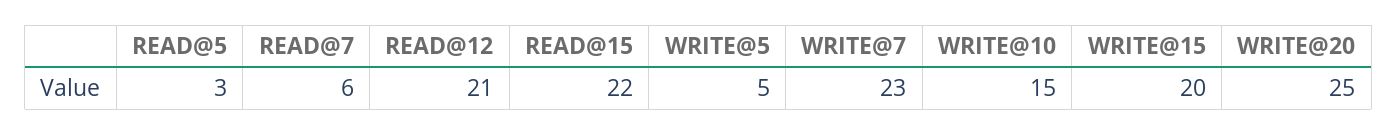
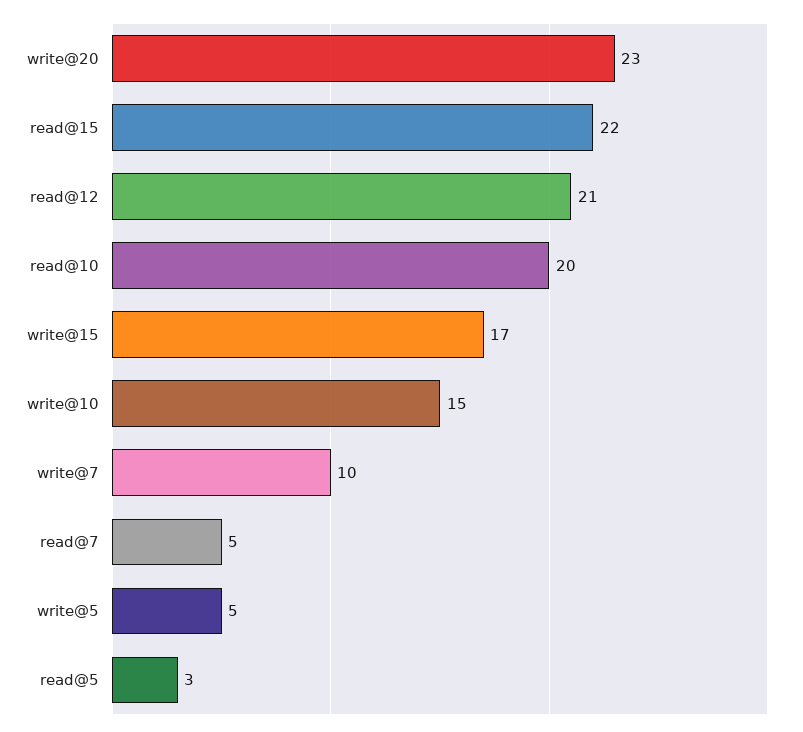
  {
    "READ@5": 3,
-   "READ@7": 6,
+   "READ@7": 5,
    "READ@12": 21,
    "READ@15": 22,
    "WRITE@5": 5,
-   "WRITE@7": 23,
+   "WRITE@7": 10,
    "WRITE@10": 15,
-   "WRITE@15": 20,
+   "WRITE@15": 17,
-   "WRITE@20": 25
+   "WRITE@20": 23,
+   "read@10": 20
  }

